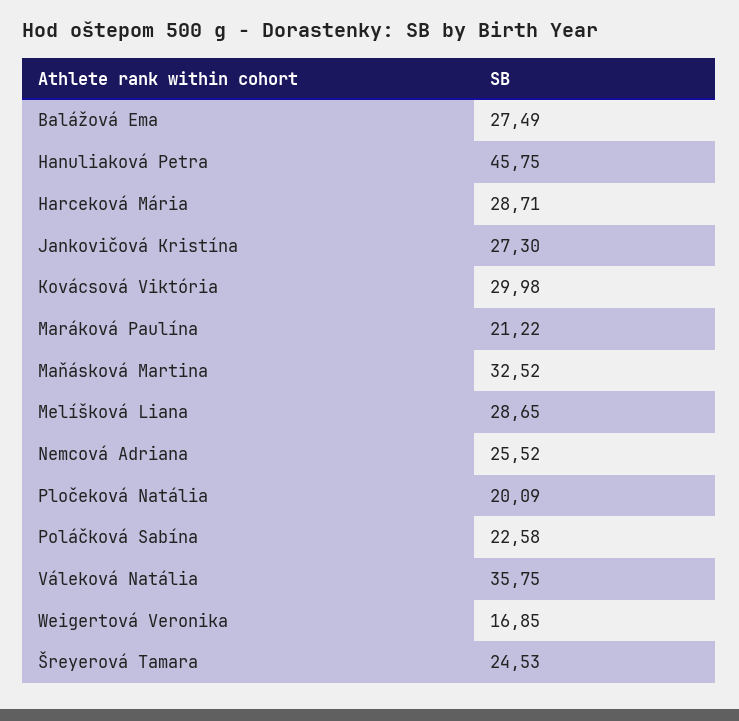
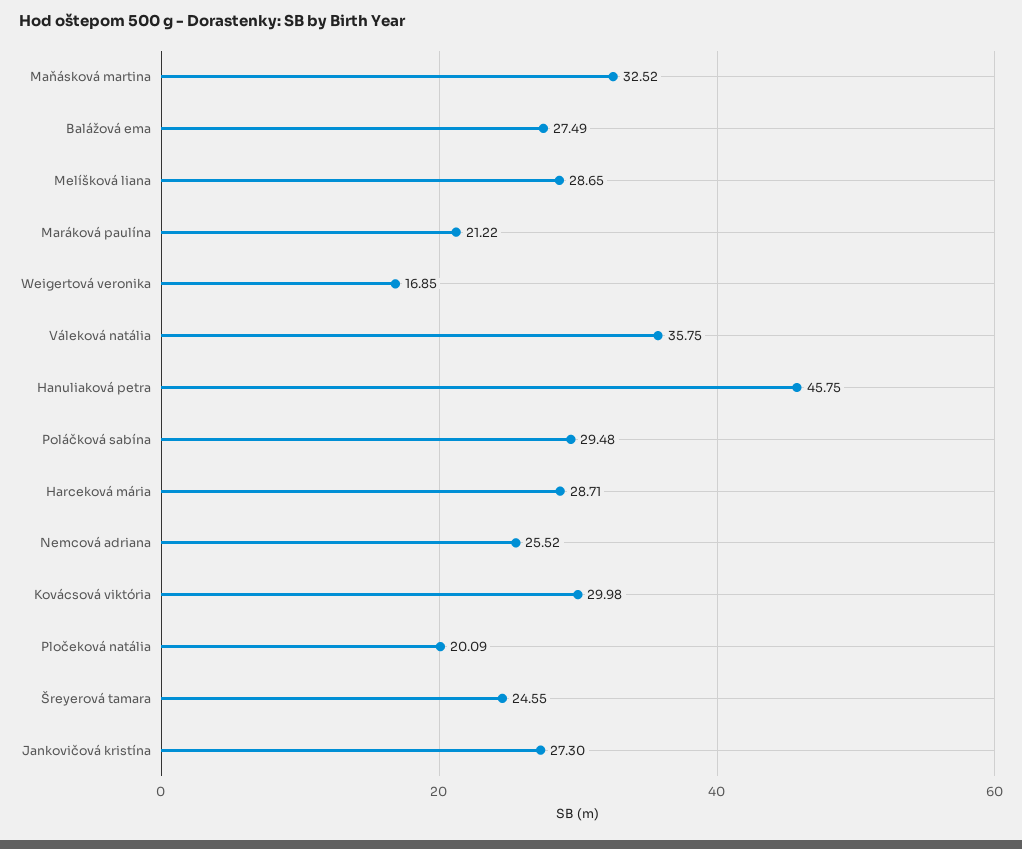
  {
    "Balážová Ema": 27.49,
    "Hanuliaková Petra": 45.75,
    "Harceková Mária": 28.71,
    "Jankovičová Kristína": 27.3,
    "Kovácsová Viktória": 29.98,
    "Maráková Paulína": 21.22,
    "Maňásková Martina": 32.52,
    "Melíšková Liana": 28.65,
    "Nemcová Adriana": 25.52,
    "Pločeková Natália": 20.09,
-   "Poláčková Sabína": 22.58,
+   "Poláčková Sabína": 29.48,
    "Váleková Natália": 35.75,
    "Weigertová Veronika": 16.85,
-   "Šreyerová Tamara": 24.53
+   "Šreyerová Tamara": 24.55
  }

